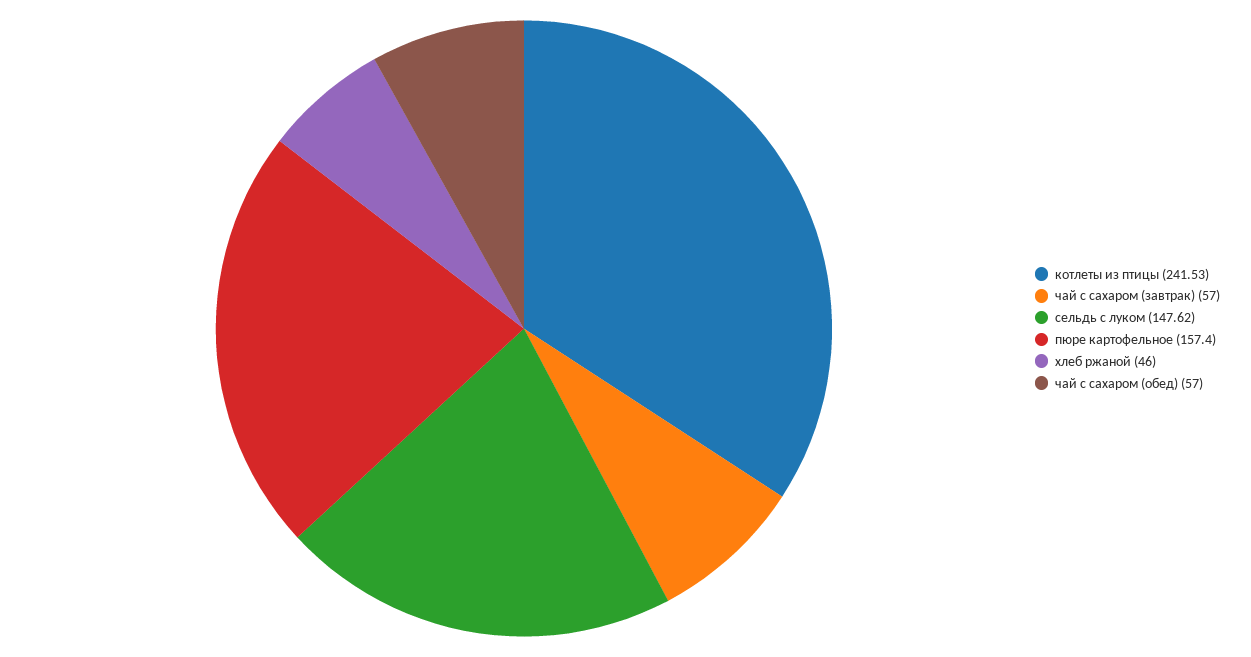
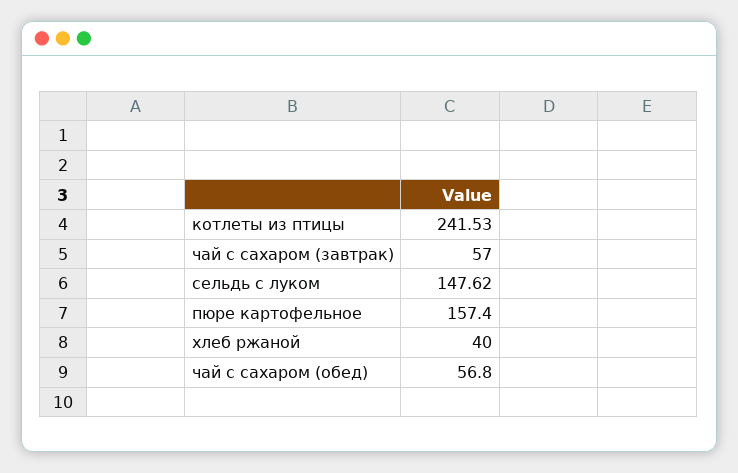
  {
    "котлеты из птицы": 241.53,
    "чай с сахаром (завтрак)": 57,
    "сельдь с луком": 147.62,
    "пюре картофельное": 157.4,
-   "хлеб ржаной": 46,
+   "хлеб ржаной": 40,
-   "чай с сахаром (обед)": 57
+   "чай с сахаром (обед)": 56.8
  }

